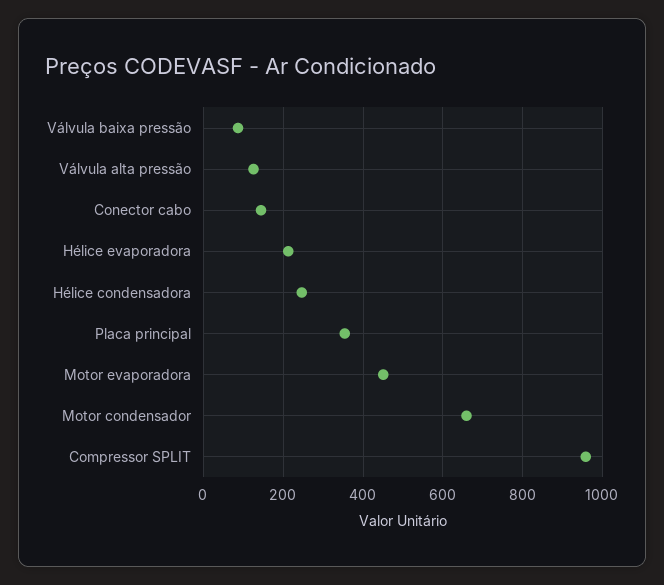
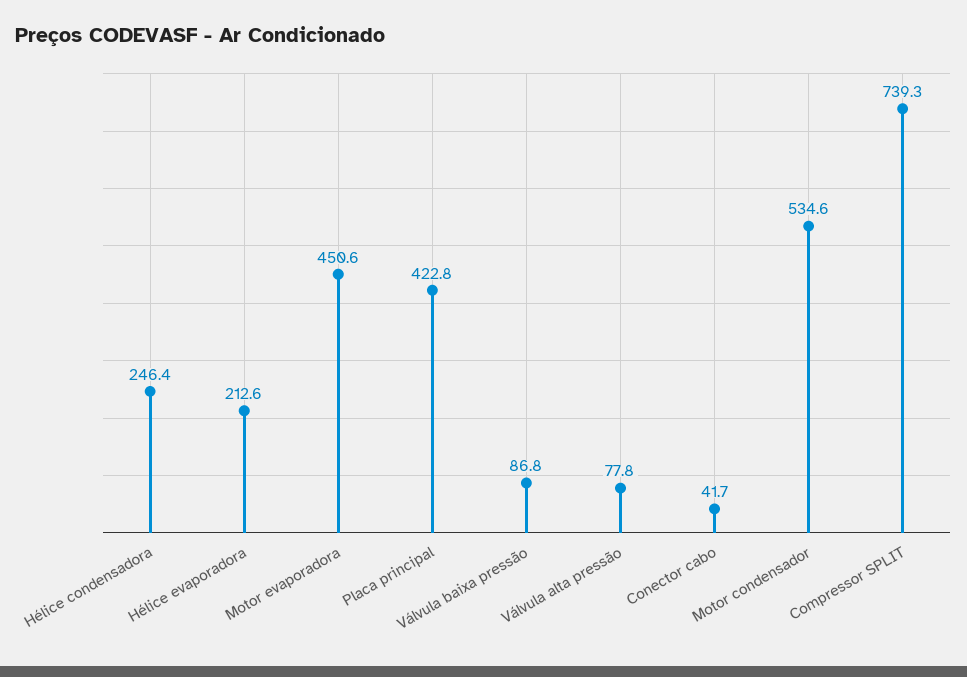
  {
    "Válvula baixa pressão": 86.8,
-   "Válvula alta pressão": 120,
+   "Válvula alta pressão": 77.8,
-   "Conector cabo": 140,
+   "Conector cabo": 41.7,
    "Hélice evaporadora": 212.6,
    "Hélice condensadora": 246.4,
-   "Placa principal": 360,
+   "Placa principal": 422.8,
    "Motor evaporadora": 450.6,
-   "Motor condensador": 660,
+   "Motor condensador": 534.6,
-   "Compressor SPLIT": 960
+   "Compressor SPLIT": 739.3
  }

